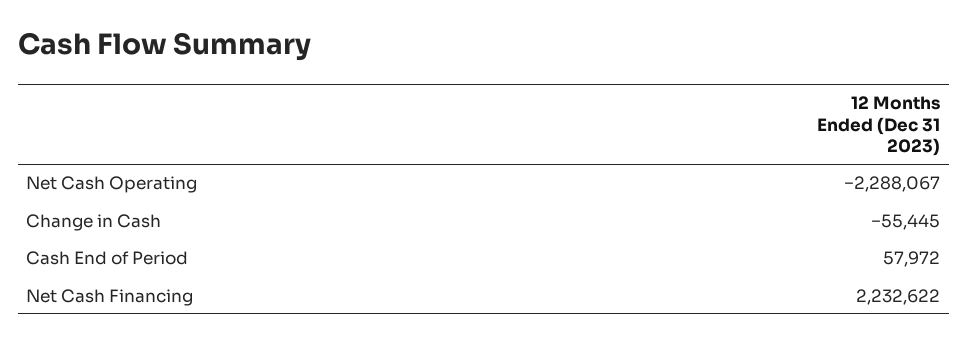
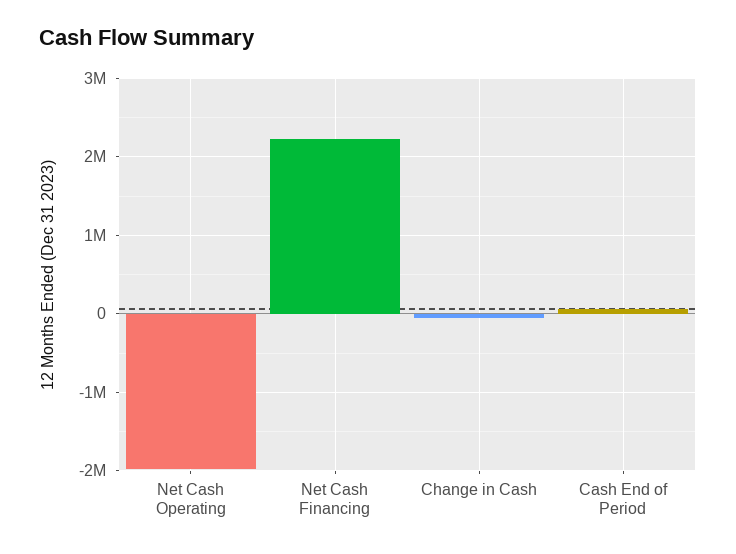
  {
-   "Net Cash Operating": -2288067,
+   "Net Cash Operating": -2000000,
    "Change in Cash": -55445,
    "Cash End of Period": 57972,
    "Net Cash Financing": 2232622
  }

